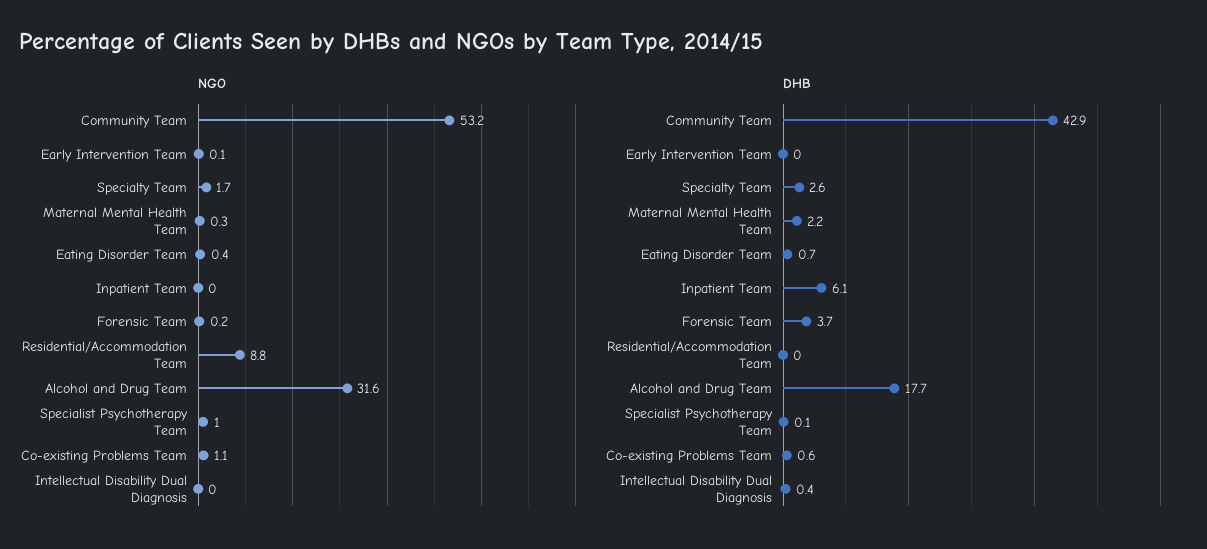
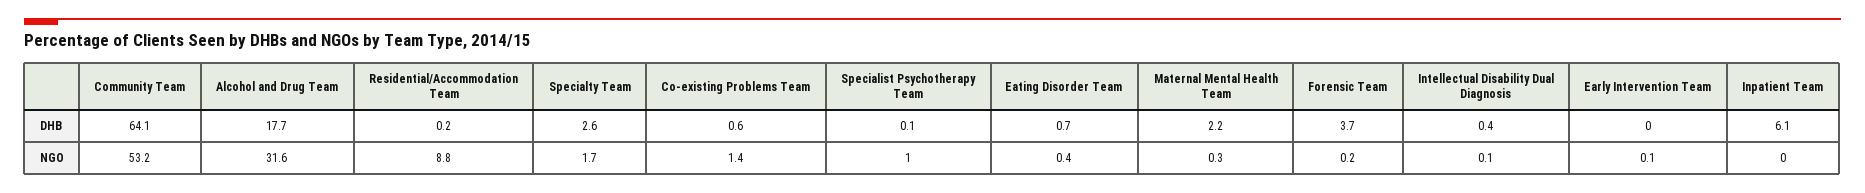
  {
    "NGO": {
      "Community Team": 53.2,
      "Early Intervention Team": 0.1,
      "Specialty Team": 1.7,
      "Maternal Mental Health Team": 0.3,
      "Eating Disorder Team": 0.4,
      "Inpatient Team": 0,
      "Forensic Team": 0.2,
      "Residential/Accommodation Team": 8.8,
      "Alcohol and Drug Team": 31.6,
      "Specialist Psychotherapy Team": 1,
-     "Co-existing Problems Team": 1.1,
+     "Co-existing Problems Team": 1.4,
-     "Intellectual Disability Dual Diagnosis": 0
+     "Intellectual Disability Dual Diagnosis": 0.1
    },
    "DHB": {
-     "Community Team": 42.9,
+     "Community Team": 64.1,
      "Early Intervention Team": 0,
      "Specialty Team": 2.6,
      "Maternal Mental Health Team": 2.2,
      "Eating Disorder Team": 0.7,
      "Inpatient Team": 6.1,
      "Forensic Team": 3.7,
-     "Residential/Accommodation Team": 0,
+     "Residential/Accommodation Team": 0.2,
      "Alcohol and Drug Team": 17.7,
      "Specialist Psychotherapy Team": 0.1,
      "Co-existing Problems Team": 0.6,
      "Intellectual Disability Dual Diagnosis": 0.4
    }
  }

